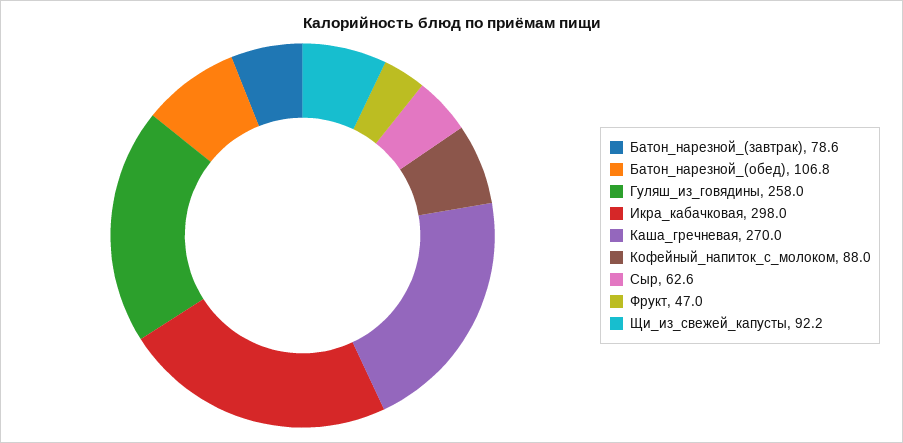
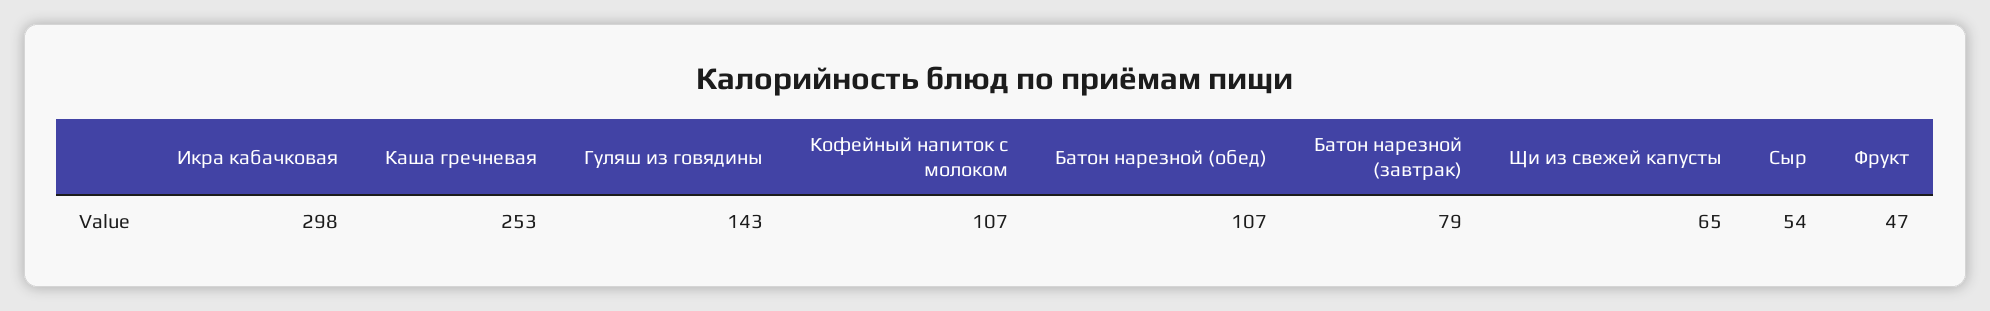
  {
    "Батон_нарезной_(завтрак)": 78.6,
    "Батон_нарезной_(обед)": 106.8,
-   "Гуляш_из_говядины": 258,
+   "Гуляш_из_говядины": 143,
    "Икра_кабачковая": 298,
-   "Каша_гречневая": 270,
+   "Каша_гречневая": 253,
-   "Кофейный_напиток_с_молоком": 88,
+   "Кофейный_напиток_с_молоком": 107,
-   "Сыр": 62.6,
+   "Сыр": 54,
    "Фрукт": 47,
-   "Щи_из_свежей_капусты": 92.2
+   "Щи_из_свежей_капусты": 65
  }

